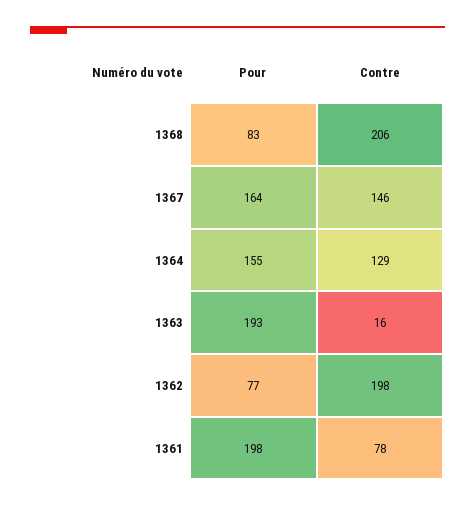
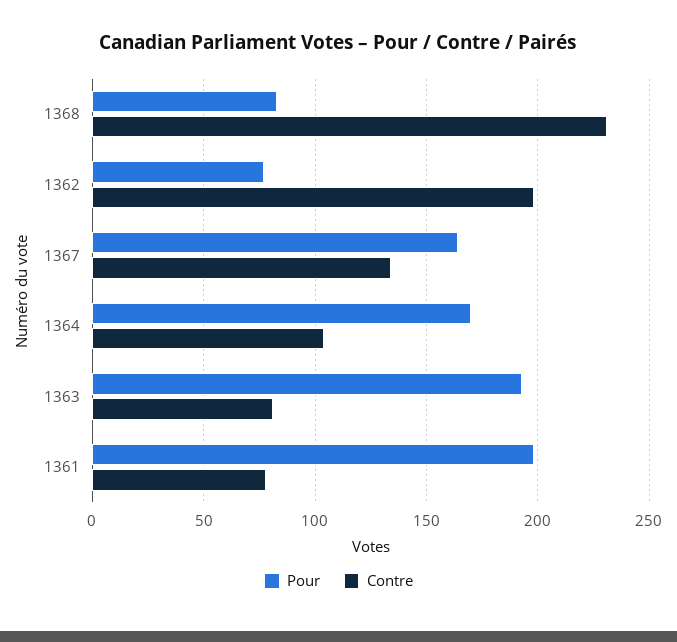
  {
    "Pour": {
      "1368": 83,
      "1367": 164,
-     "1364": 155,
+     "1364": 170,
      "1363": 193,
      "1362": 77,
      "1361": 198
    },
    "Contre": {
-     "1368": 206,
+     "1368": 230,
-     "1367": 146,
+     "1367": 135,
-     "1364": 129,
+     "1364": 105,
-     "1363": 16,
+     "1363": 80,
      "1362": 198,
      "1361": 78
    }
  }

